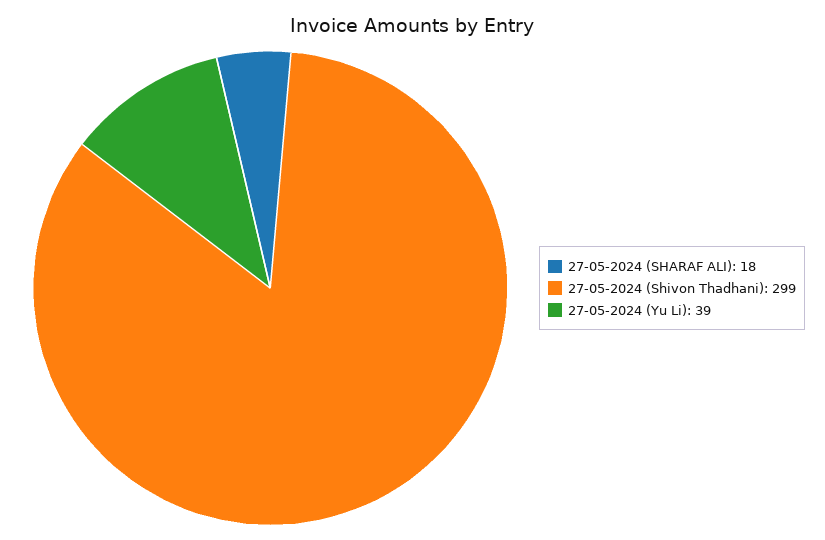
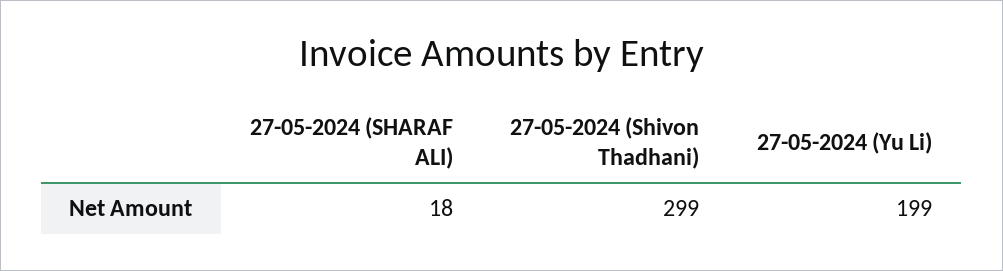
  {
    "27-05-2024 (SHARAF ALI)": 18,
    "27-05-2024 (Shivon Thadhani)": 299,
-   "27-05-2024 (Yu Li)": 39
+   "27-05-2024 (Yu Li)": 199
  }

